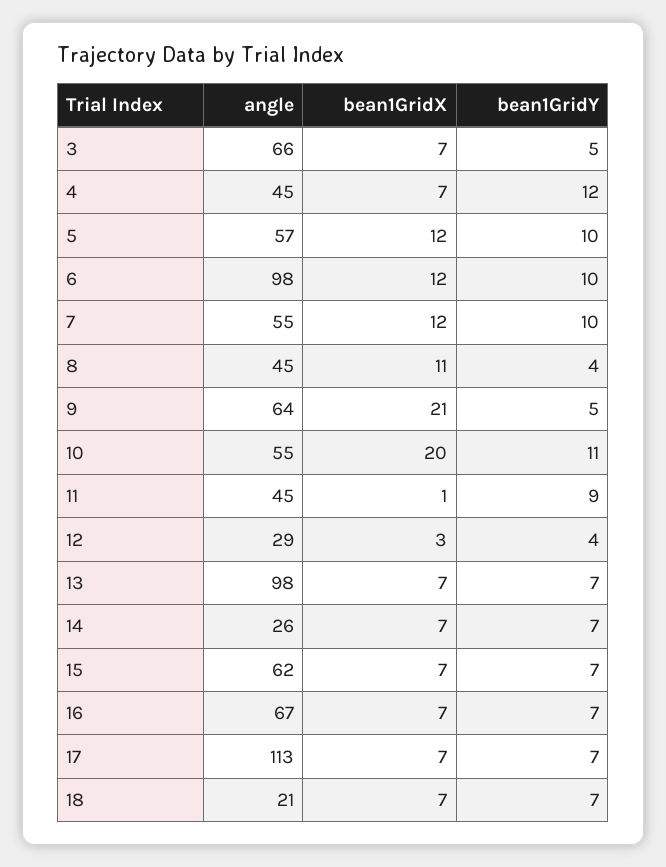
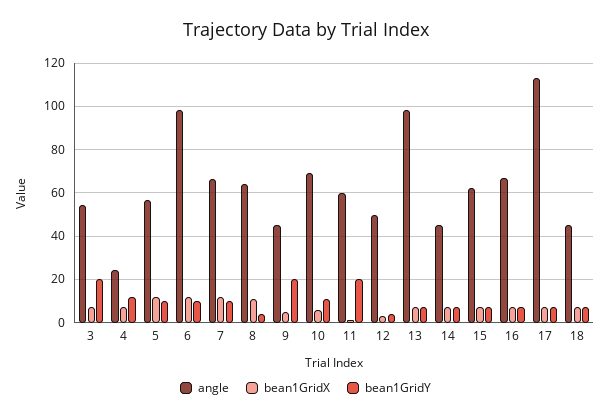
  {
    "angle": {
-     "3": 66,
+     "3": 55,
-     "4": 45,
+     "4": 25,
      "5": 57,
      "6": 98,
-     "7": 55,
+     "7": 65,
-     "8": 45,
+     "8": 65,
-     "9": 64,
+     "9": 45,
-     "10": 55,
+     "10": 70,
-     "11": 45,
+     "11": 60,
-     "12": 29,
+     "12": 50,
      "13": 98,
-     "14": 26,
+     "14": 45,
      "15": 62,
      "16": 67,
      "17": 113,
-     "18": 21
+     "18": 45
    },
    "bean1GridX": {
      "3": 7,
      "4": 7,
      "5": 12,
      "6": 12,
      "7": 12,
      "8": 11,
-     "9": 21,
+     "9": 5,
-     "10": 20,
+     "10": 5,
      "11": 1,
      "12": 3,
      "13": 7,
      "14": 7,
      "15": 7,
      "16": 7,
      "17": 7,
      "18": 7
    },
    "bean1GridY": {
-     "3": 5,
+     "3": 20,
      "4": 12,
      "5": 10,
      "6": 10,
      "7": 10,
      "8": 4,
-     "9": 5,
+     "9": 20,
      "10": 11,
-     "11": 9,
+     "11": 20,
      "12": 4,
      "13": 7,
      "14": 7,
      "15": 7,
      "16": 7,
      "17": 7,
      "18": 7
    }
  }

